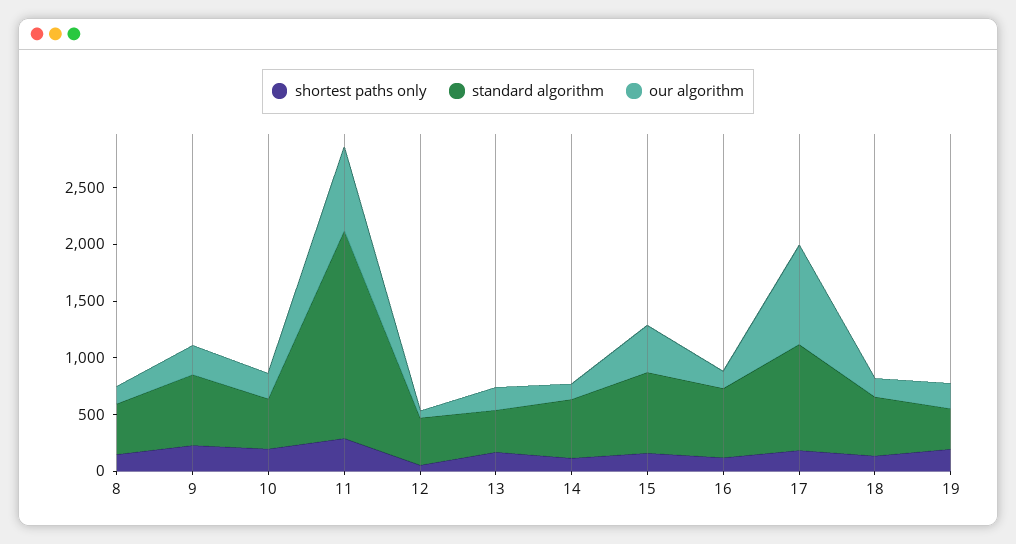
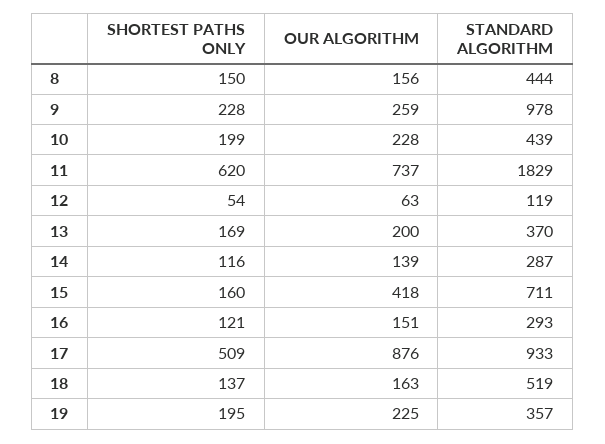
  {
    "shortest paths only": {
      "8": 150,
      "9": 228,
      "10": 199,
-     "11": 300,
+     "11": 620,
      "12": 54,
      "13": 169,
      "14": 116,
      "15": 160,
      "16": 121,
-     "17": 200,
+     "17": 509,
      "18": 137,
      "19": 195
    },
    "standard algorithm": {
      "8": 444,
-     "9": 600,
+     "9": 978,
      "10": 439,
      "11": 1829,
-     "12": 400,
+     "12": 119,
      "13": 370,
-     "14": 500,
+     "14": 287,
      "15": 711,
-     "16": 600,
+     "16": 293,
      "17": 933,
      "18": 519,
      "19": 357
    },
    "our algorithm": {
      "8": 156,
      "9": 259,
      "10": 228,
      "11": 737,
      "12": 63,
      "13": 200,
      "14": 139,
      "15": 418,
      "16": 151,
      "17": 876,
      "18": 163,
      "19": 225
    }
  }

